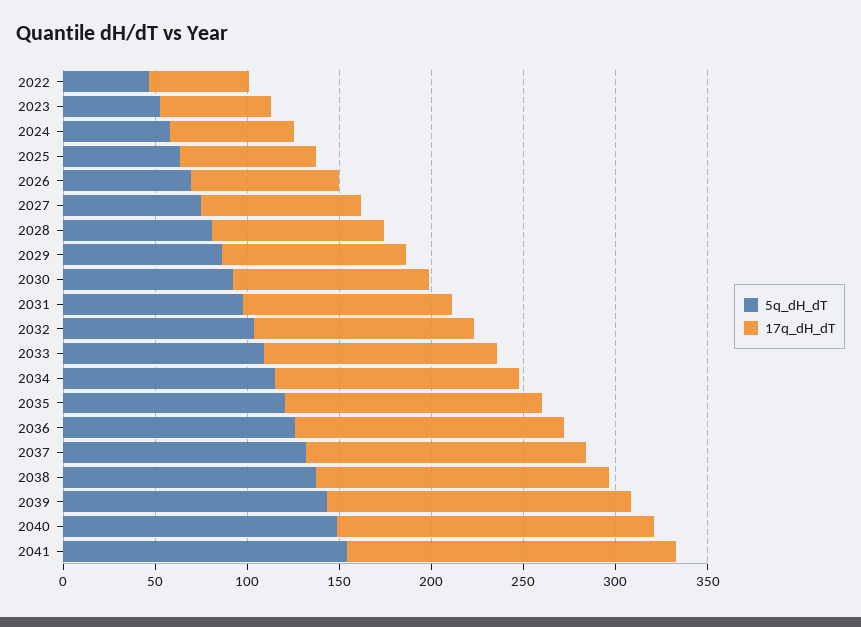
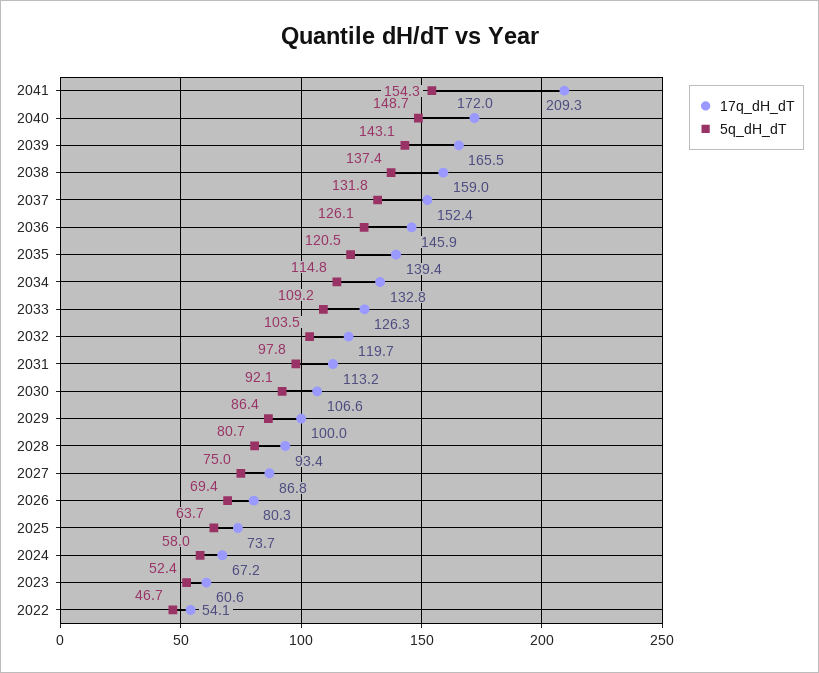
  {
    "5q_dH_dT": {
      "2022": 46.7,
      "2023": 52.4,
      "2024": 58,
      "2025": 63.7,
      "2026": 69.4,
      "2027": 75,
      "2028": 80.7,
      "2029": 86.4,
      "2030": 92.1,
      "2031": 97.8,
      "2032": 103.5,
      "2033": 109.2,
      "2034": 114.8,
      "2035": 120.5,
      "2036": 126.1,
      "2037": 131.8,
      "2038": 137.4,
      "2039": 143.1,
      "2040": 148.7,
      "2041": 154.3
    },
    "17q_dH_dT": {
      "2022": 54.1,
      "2023": 60.6,
      "2024": 67.2,
      "2025": 73.7,
      "2026": 80.3,
      "2027": 86.8,
      "2028": 93.4,
      "2029": 100,
      "2030": 106.6,
      "2031": 113.2,
      "2032": 119.7,
      "2033": 126.3,
      "2034": 132.8,
      "2035": 139.4,
      "2036": 145.9,
      "2037": 152.4,
      "2038": 159,
      "2039": 165.5,
      "2040": 172,
-     "2041": 180
+     "2041": 209.3
    }
  }

